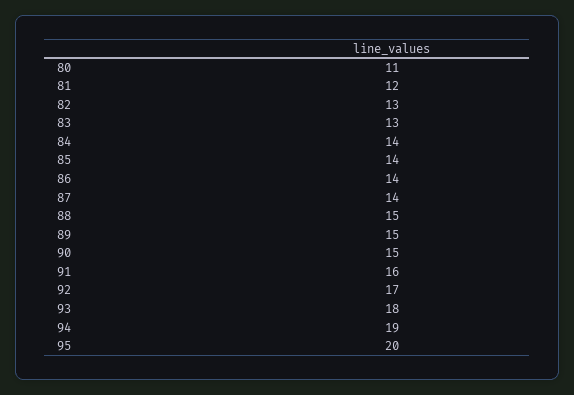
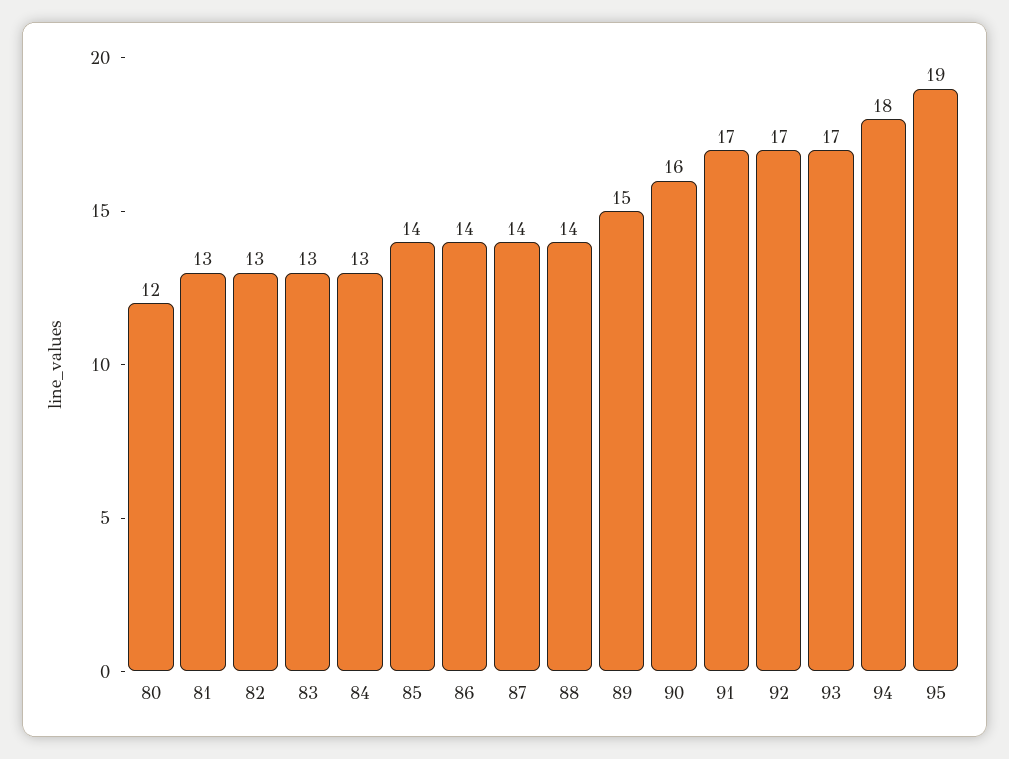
  {
-   "80": 11,
+   "80": 12,
-   "81": 12,
+   "81": 13,
    "82": 13,
    "83": 13,
-   "84": 14,
+   "84": 13,
    "85": 14,
    "86": 14,
    "87": 14,
-   "88": 15,
+   "88": 14,
    "89": 15,
-   "90": 15,
+   "90": 16,
-   "91": 16,
+   "91": 17,
    "92": 17,
-   "93": 18,
+   "93": 17,
-   "94": 19,
+   "94": 18,
-   "95": 20
+   "95": 19
  }

